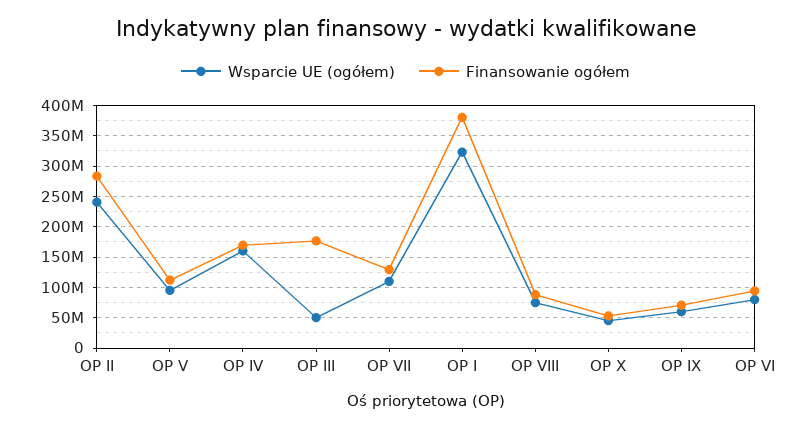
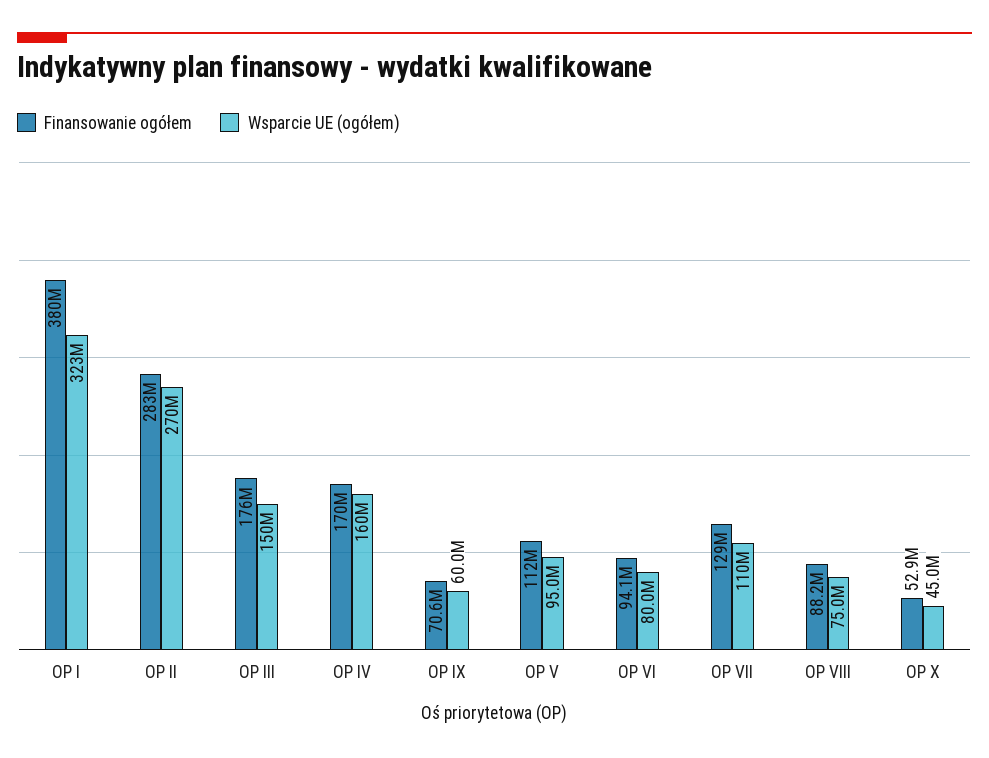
  {
    "Wsparcie UE (ogółem)": {
-     "OP II": 240000000,
+     "OP II": 270000000,
      "OP V": 95000000,
      "OP IV": 160000000,
-     "OP III": 50000000,
+     "OP III": 150000000,
      "OP VII": 110000000,
      "OP I": 323000000,
      "OP VIII": 75000000,
      "OP X": 45000000,
      "OP IX": 60000000,
      "OP VI": 80000000
    },
    "Finansowanie ogółem": {
      "OP II": 283000000,
      "OP V": 112000000,
      "OP IV": 170000000,
      "OP III": 176000000,
      "OP VII": 129000000,
      "OP I": 380000000,
      "OP VIII": 88200000,
      "OP X": 52900000,
      "OP IX": 70600000,
      "OP VI": 94100000
    }
  }

